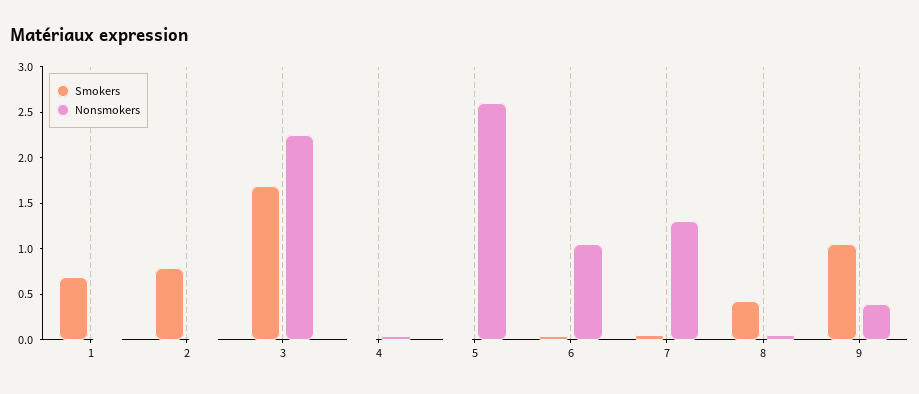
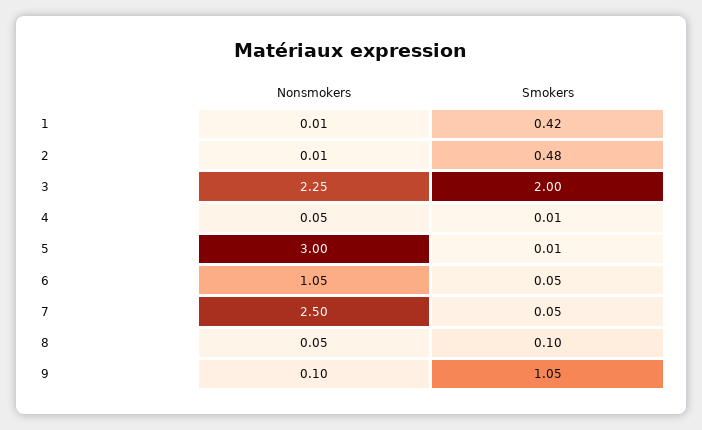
  {
    "Smokers": {
-     "1": 0.7,
+     "1": 0.42,
-     "2": 0.8,
+     "2": 0.48,
-     "3": 1.7,
+     "3": 2,
      "4": 0.01,
      "5": 0.01,
      "6": 0.05,
      "7": 0.05,
-     "8": 0.4,
+     "8": 0.1,
      "9": 1.05
    },
    "Nonsmokers": {
      "1": 0.01,
      "2": 0.01,
      "3": 2.25,
      "4": 0.05,
-     "5": 2.6,
+     "5": 3,
      "6": 1.05,
-     "7": 1.3,
+     "7": 2.5,
      "8": 0.05,
-     "9": 0.4
+     "9": 0.1
    }
  }

